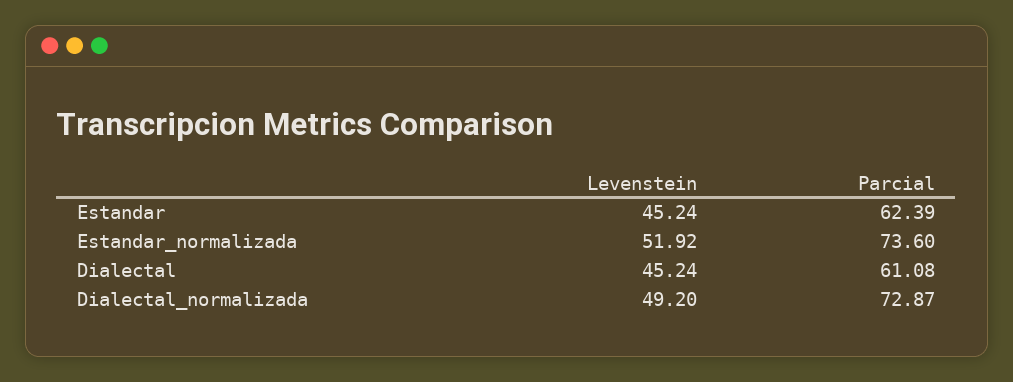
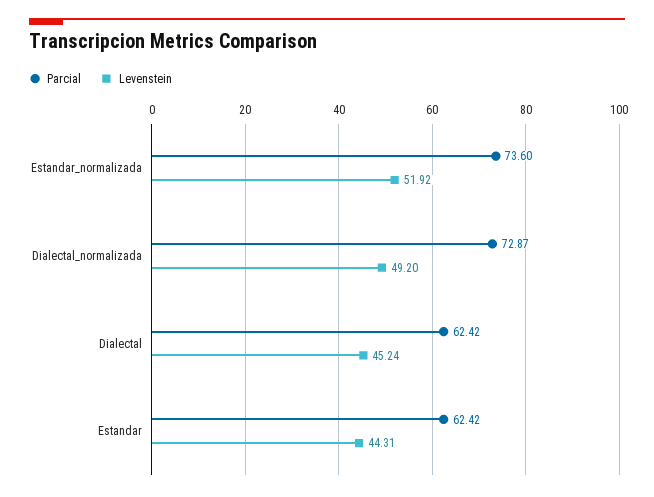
  {
    "Levenstein": {
-     "Estandar": 45.24,
+     "Estandar": 44.31,
      "Estandar_normalizada": 51.92,
      "Dialectal": 45.24,
      "Dialectal_normalizada": 49.2
    },
    "Parcial": {
-     "Estandar": 62.39,
+     "Estandar": 62.42,
      "Estandar_normalizada": 73.6,
-     "Dialectal": 61.08,
+     "Dialectal": 62.42,
      "Dialectal_normalizada": 72.87
    }
  }

